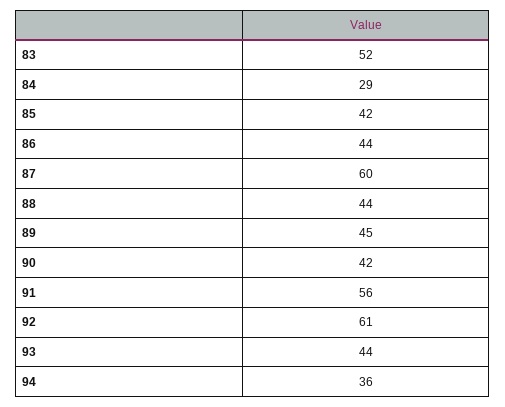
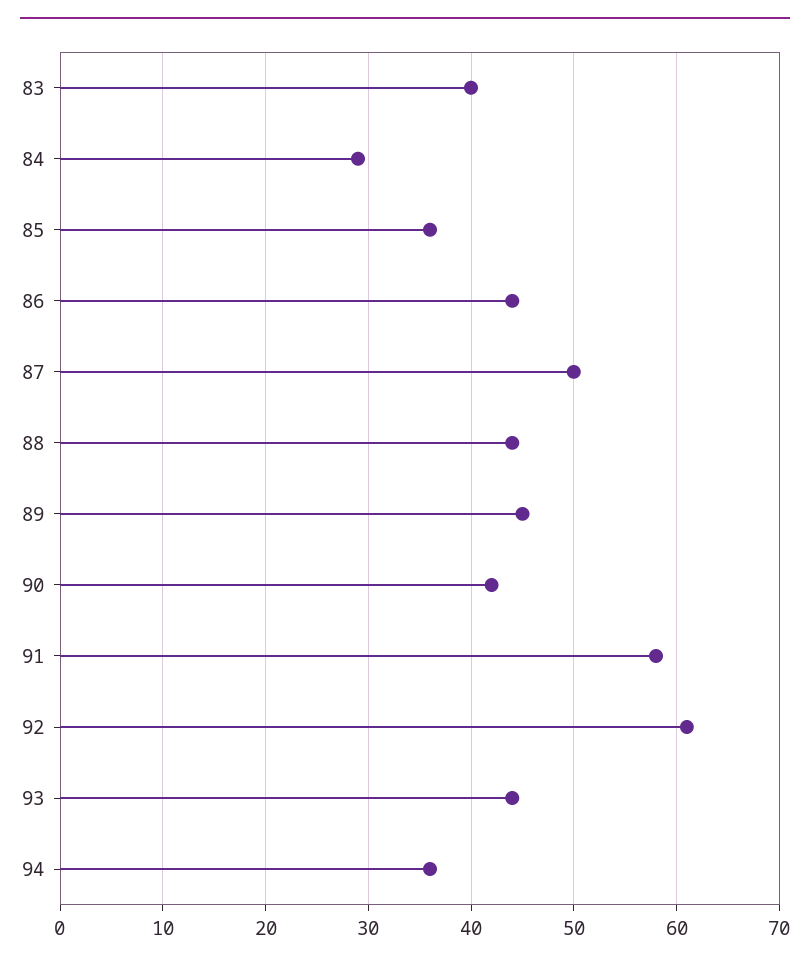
  {
-   "83": 52,
+   "83": 40,
    "84": 29,
-   "85": 42,
+   "85": 36,
    "86": 44,
-   "87": 60,
+   "87": 50,
    "88": 44,
    "89": 45,
    "90": 42,
-   "91": 56,
+   "91": 58,
    "92": 61,
    "93": 44,
    "94": 36
  }

